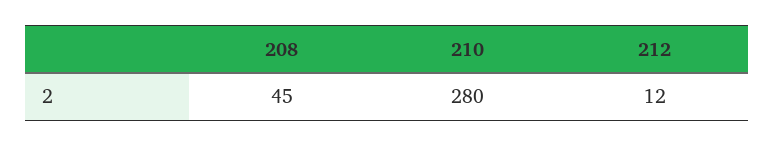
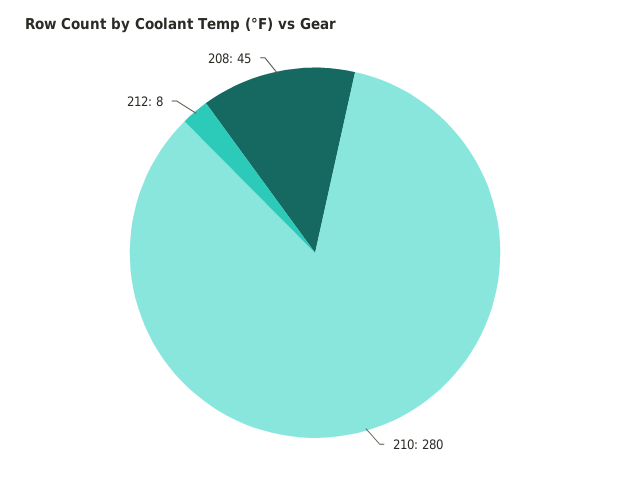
  {
    "208": 45,
    "210": 280,
-   "212": 12
+   "212": 8
  }

